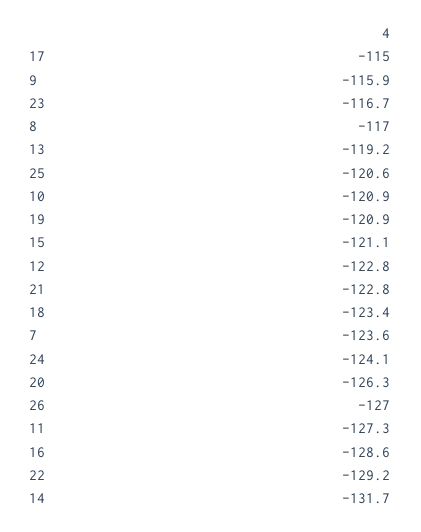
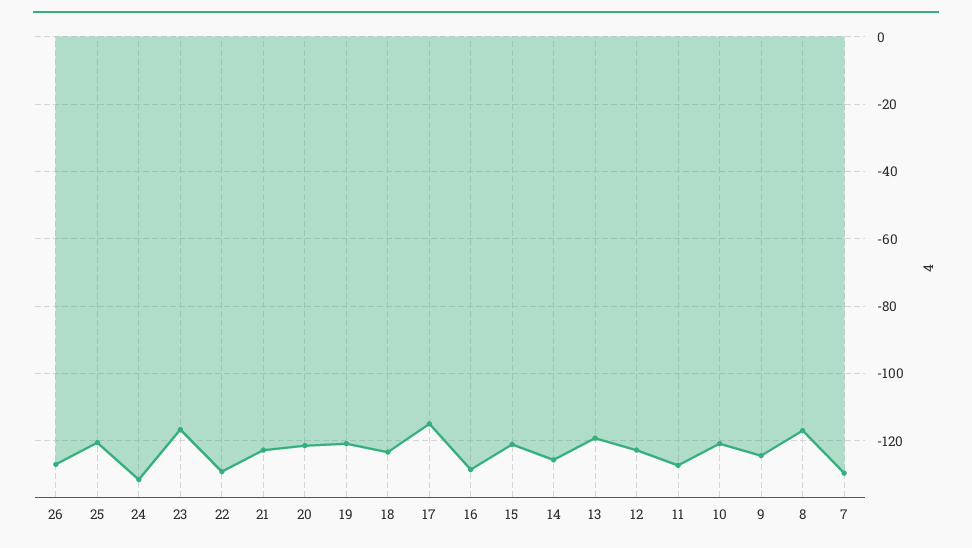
  {
    "17": -115,
-   "9": -115.9,
+   "9": -124,
    "23": -116.7,
    "8": -117,
    "13": -119.2,
    "25": -120.6,
    "10": -120.9,
    "19": -120.9,
    "15": -121.1,
    "12": -122.8,
    "21": -122.8,
    "18": -123.4,
-   "7": -123.6,
+   "7": -130,
-   "24": -124.1,
+   "24": -132,
-   "20": -126.3,
+   "20": -122,
    "26": -127,
    "11": -127.3,
    "16": -128.6,
    "22": -129.2,
-   "14": -131.7
+   "14": -126
  }

